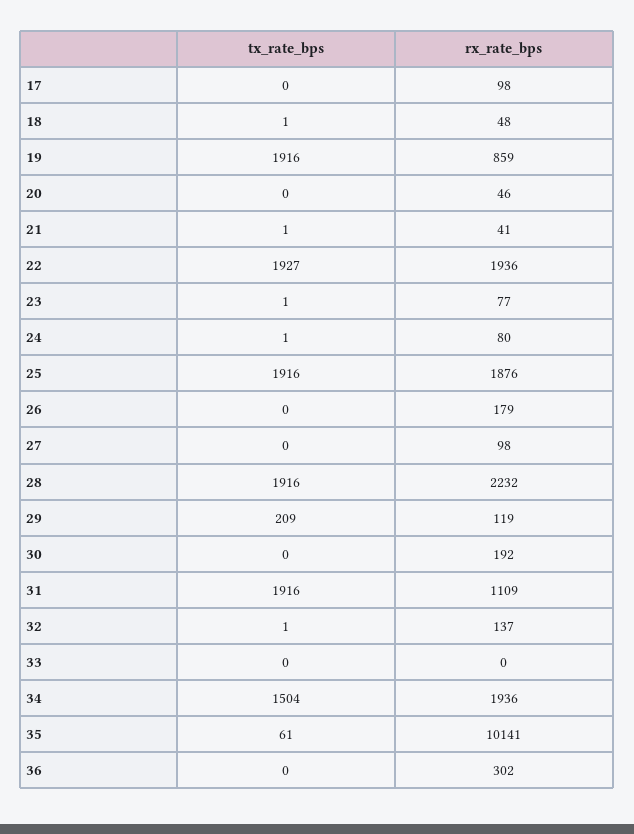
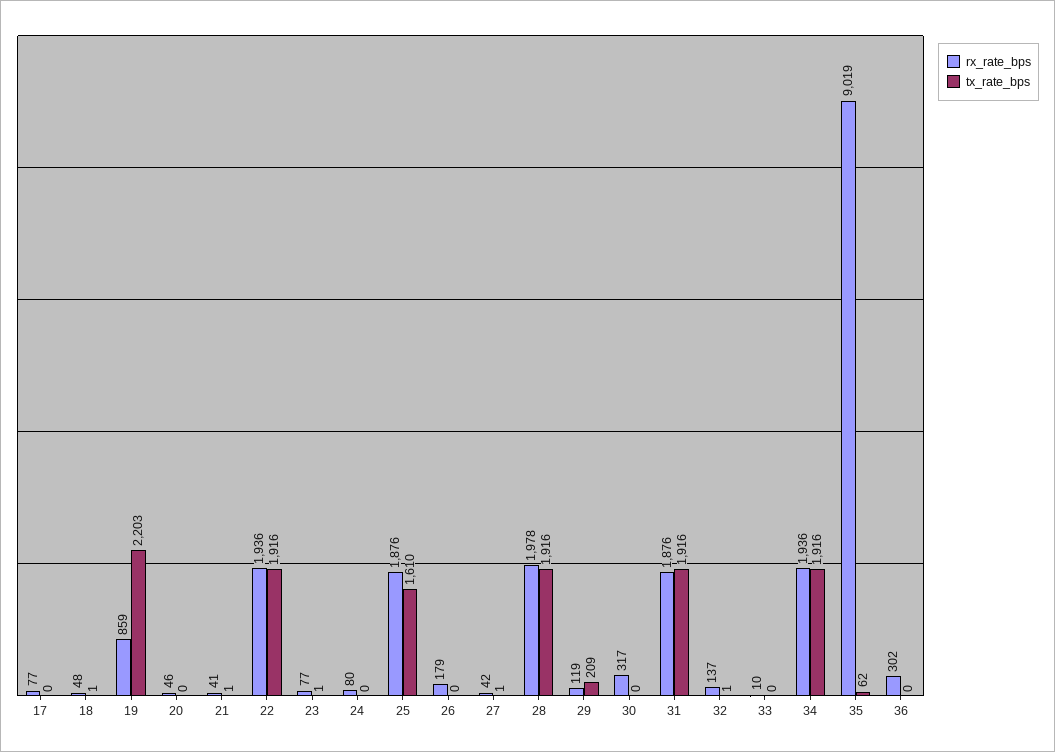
  {
    "tx_rate_bps": {
      "17": 0,
      "18": 1,
-     "19": 1916,
+     "19": 2203,
      "20": 0,
      "21": 1,
-     "22": 1927,
+     "22": 1916,
      "23": 1,
-     "24": 1,
+     "24": 0,
-     "25": 1916,
+     "25": 1610,
      "26": 0,
-     "27": 0,
+     "27": 1,
      "28": 1916,
      "29": 209,
      "30": 0,
      "31": 1916,
      "32": 1,
      "33": 0,
-     "34": 1504,
+     "34": 1916,
-     "35": 61,
+     "35": 62,
      "36": 0
    },
    "rx_rate_bps": {
-     "17": 98,
+     "17": 77,
      "18": 48,
      "19": 859,
      "20": 46,
      "21": 41,
      "22": 1936,
      "23": 77,
      "24": 80,
      "25": 1876,
      "26": 179,
-     "27": 98,
+     "27": 42,
-     "28": 2232,
+     "28": 1978,
      "29": 119,
-     "30": 192,
+     "30": 317,
-     "31": 1109,
+     "31": 1876,
      "32": 137,
-     "33": 0,
+     "33": 10,
      "34": 1936,
-     "35": 10141,
+     "35": 9019,
      "36": 302
    }
  }

